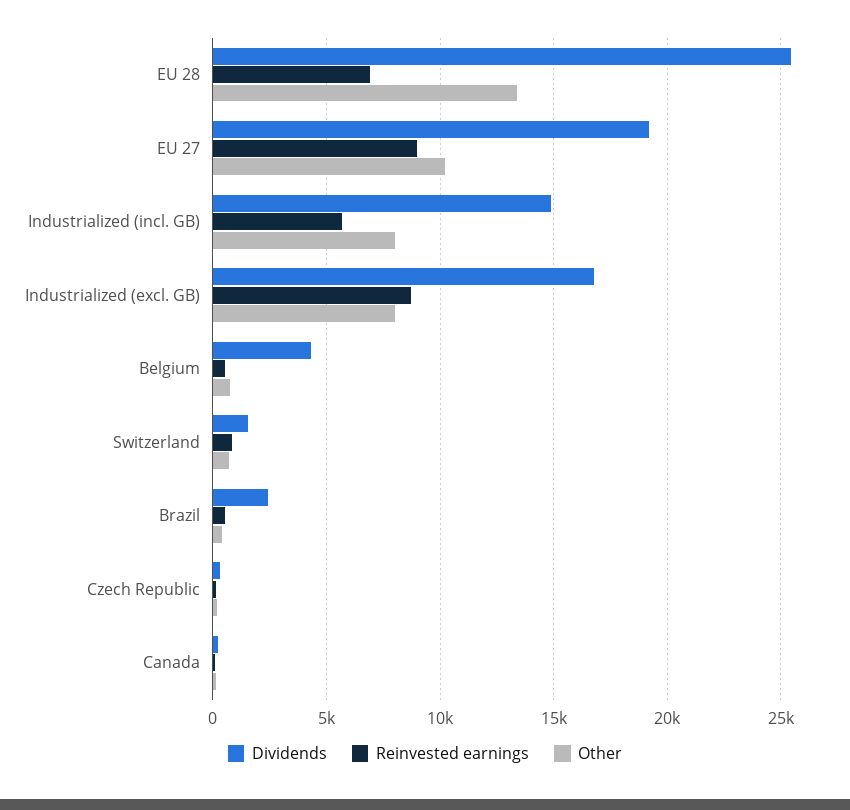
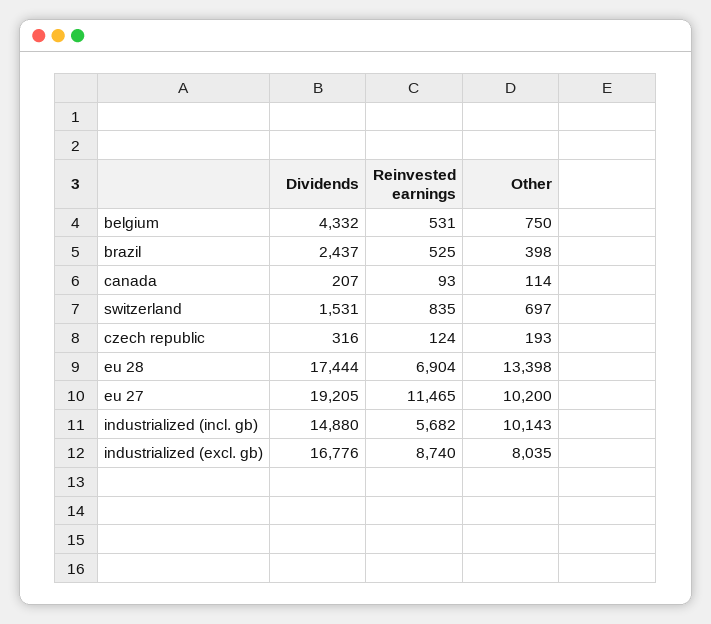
  {
    "Dividends": {
-     "EU 28": 25500,
+     "EU 28": 17444,
      "EU 27": 19205,
      "Industrialized (incl. GB)": 14880,
      "Industrialized (excl. GB)": 16776,
      "Belgium": 4332,
      "Switzerland": 1531,
      "Brazil": 2437,
      "Czech Republic": 316,
      "Canada": 207
    },
    "Reinvested earnings": {
      "EU 28": 6904,
-     "EU 27": 9000,
+     "EU 27": 11465,
      "Industrialized (incl. GB)": 5682,
      "Industrialized (excl. GB)": 8740,
      "Belgium": 531,
      "Switzerland": 835,
      "Brazil": 525,
      "Czech Republic": 124,
      "Canada": 93
    },
    "Other": {
      "EU 28": 13398,
      "EU 27": 10200,
-     "Industrialized (incl. GB)": 8000,
+     "Industrialized (incl. GB)": 10143,
      "Industrialized (excl. GB)": 8035,
      "Belgium": 750,
      "Switzerland": 697,
      "Brazil": 398,
      "Czech Republic": 193,
      "Canada": 114
    }
  }

